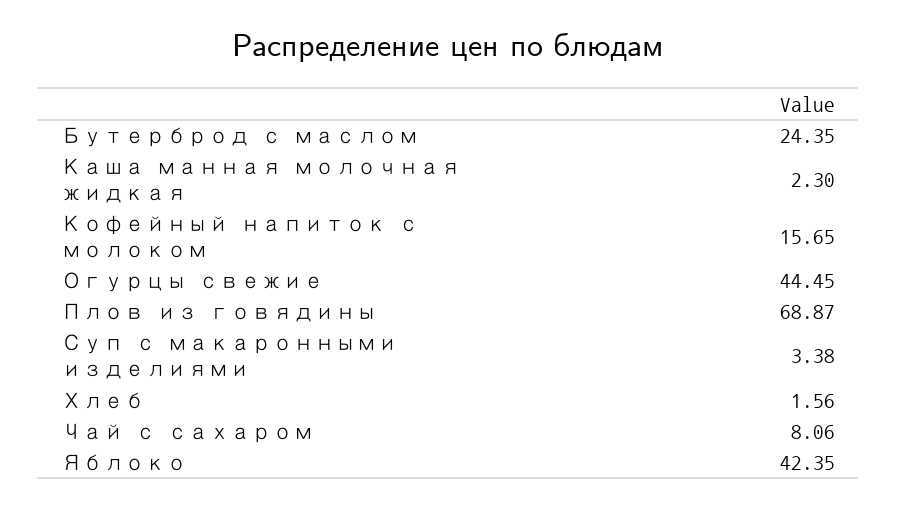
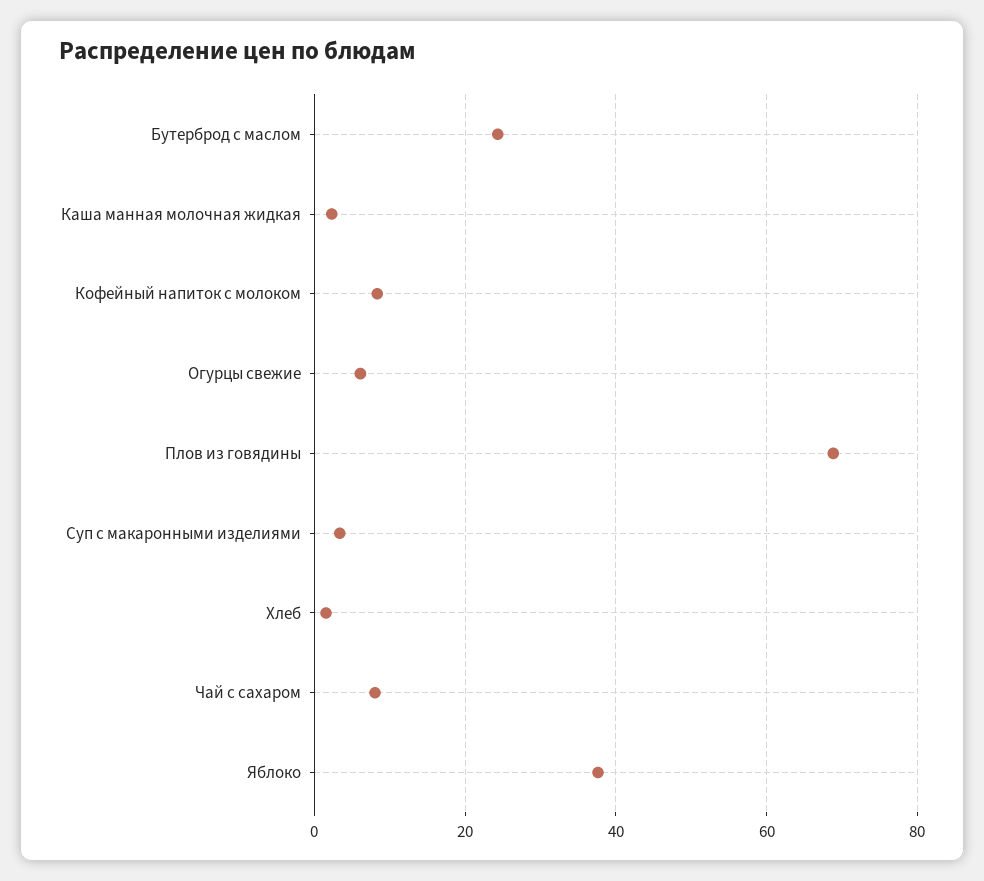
  {
    "Бутерброд с маслом": 24.35,
    "Каша манная молочная жидкая": 2.3,
-   "Кофейный напиток с молоком": 15.65,
+   "Кофейный напиток с молоком": 8,
-   "Огурцы свежие": 44.45,
+   "Огурцы свежие": 6,
    "Плов из говядины": 68.87,
    "Суп с макаронными изделиями": 3.38,
    "Хлеб": 1.56,
    "Чай с сахаром": 8.06,
-   "Яблоко": 42.35
+   "Яблоко": 38
  }

